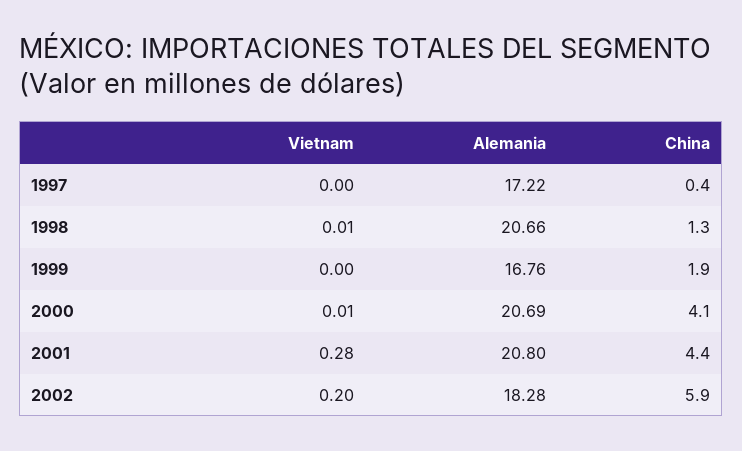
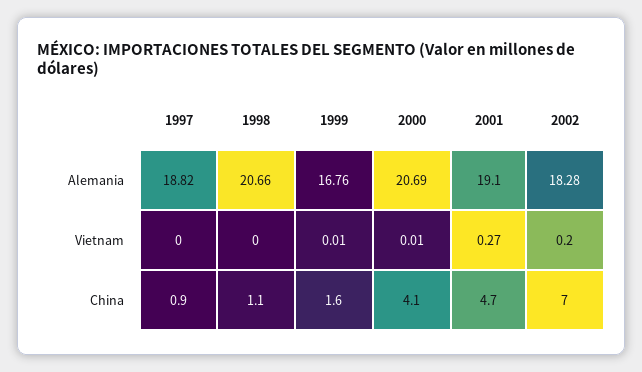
  {
    "Vietnam": {
      "1997": 0,
-     "1998": 0.01,
+     "1998": 0,
-     "1999": 0,
+     "1999": 0.01,
      "2000": 0.01,
-     "2001": 0.28,
+     "2001": 0.27,
      "2002": 0.2
    },
    "Alemania": {
-     "1997": 17.22,
+     "1997": 18.82,
      "1998": 20.66,
      "1999": 16.76,
      "2000": 20.69,
-     "2001": 20.8,
+     "2001": 19.1,
      "2002": 18.28
    },
    "China": {
-     "1997": 0.4,
+     "1997": 0.9,
-     "1998": 1.3,
+     "1998": 1.1,
-     "1999": 1.9,
+     "1999": 1.6,
      "2000": 4.1,
-     "2001": 4.4,
+     "2001": 4.7,
-     "2002": 5.9
+     "2002": 7
    }
  }

